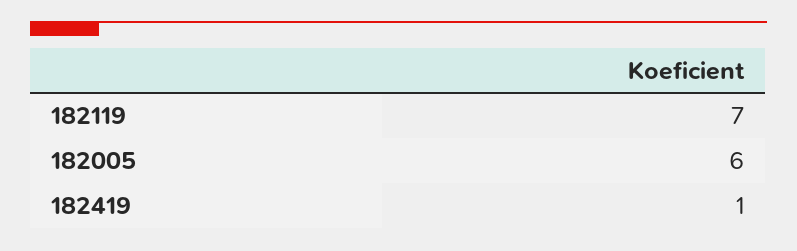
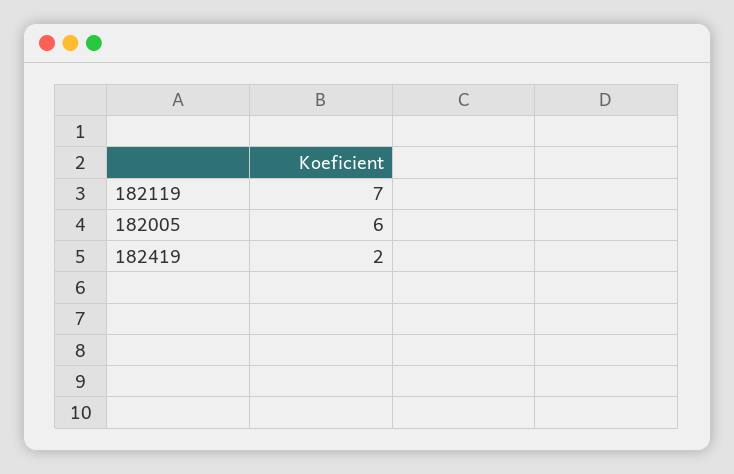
  {
    "182119": 7,
    "182005": 6,
-   "182419": 1
+   "182419": 2
  }

